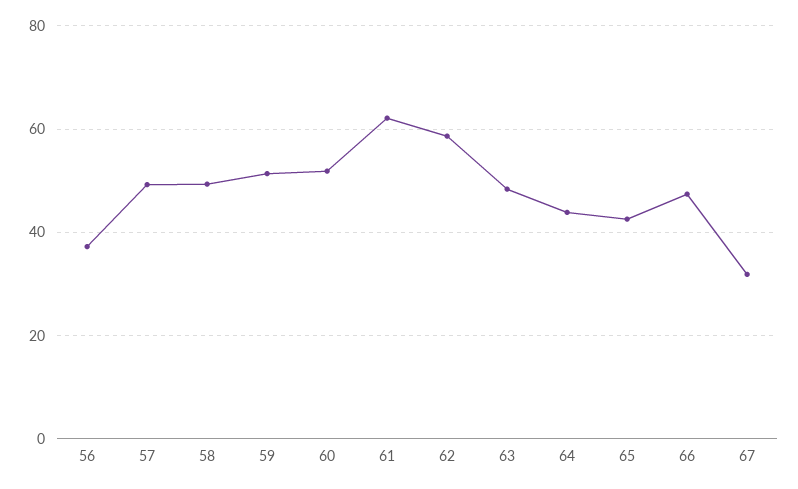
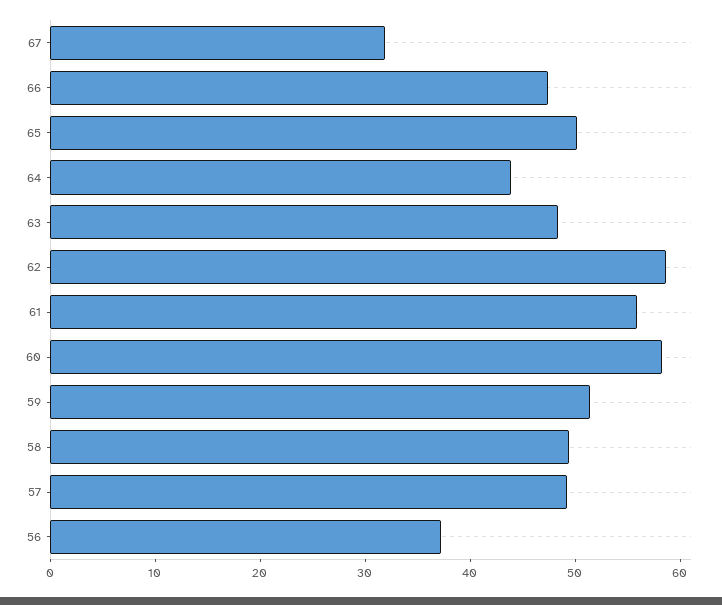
  {
    "56": 38,
    "57": 50,
    "58": 50,
    "59": 52,
-   "60": 52,
+   "60": 58,
-   "61": 62,
+   "61": 56,
    "62": 58,
    "63": 48,
    "64": 44,
-   "65": 42,
+   "65": 50,
    "66": 48,
    "67": 32
  }

